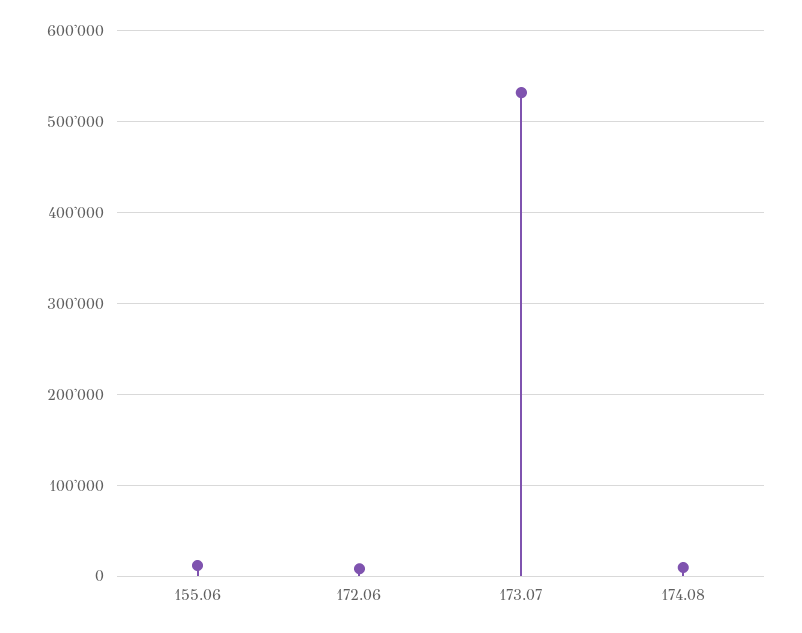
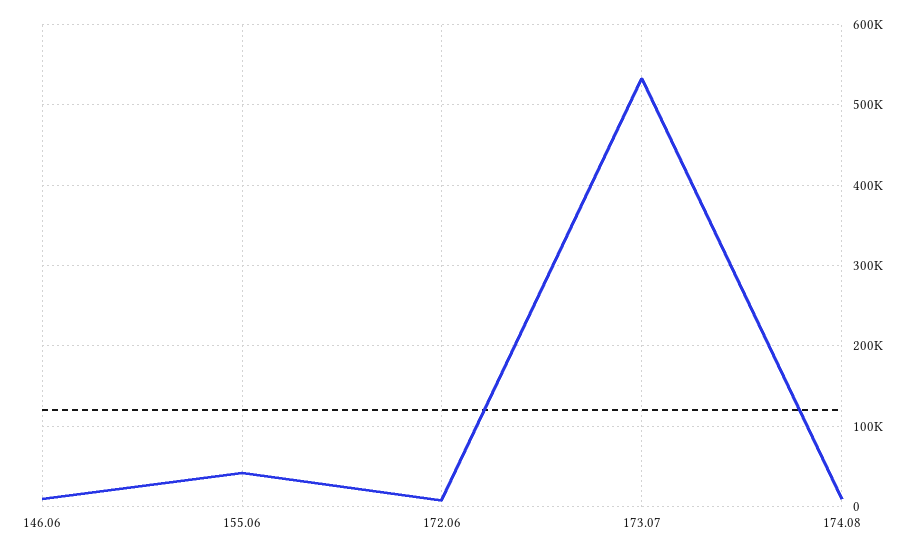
  {
-   "155.06": 10000,
+   "155.06": 40000,
    "172.06": 10000,
    "173.07": 530000,
-   "174.08": 10000
+   "174.08": 10000,
+   "146.06": 10000
  }

